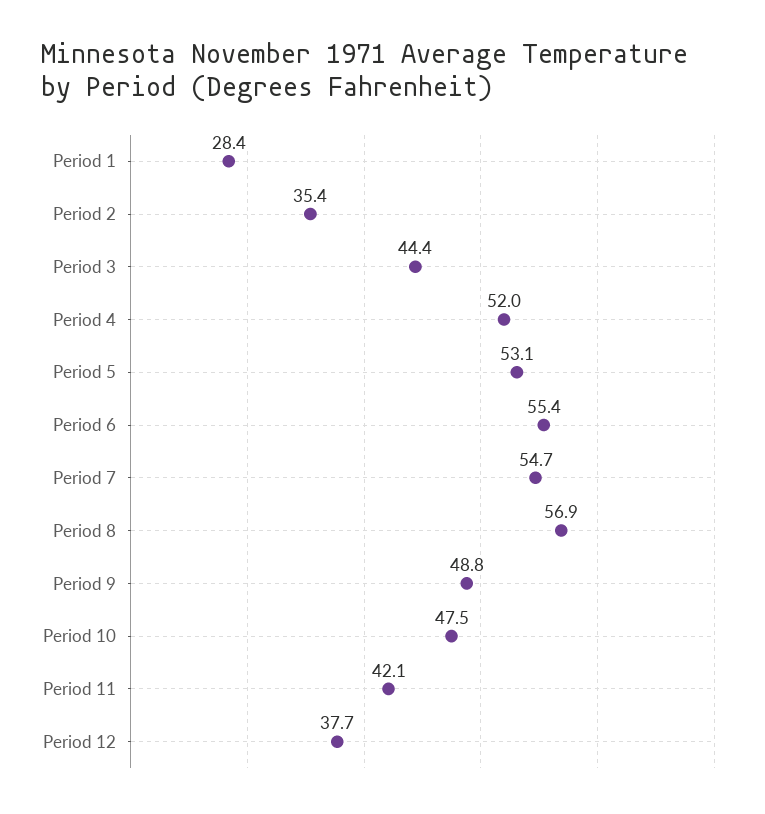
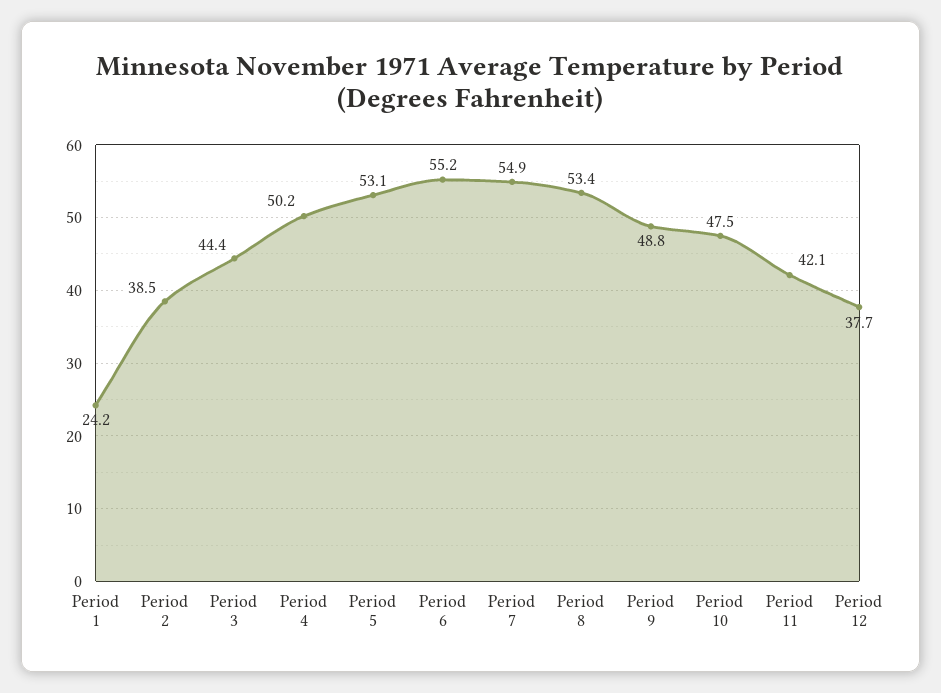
  {
-   "Period 1": 28.4,
+   "Period 1": 24.2,
-   "Period 2": 35.4,
+   "Period 2": 38.5,
    "Period 3": 44.4,
-   "Period 4": 52,
+   "Period 4": 50.2,
    "Period 5": 53.1,
-   "Period 6": 55.4,
+   "Period 6": 55.2,
-   "Period 7": 54.7,
+   "Period 7": 54.9,
-   "Period 8": 56.9,
+   "Period 8": 53.4,
    "Period 9": 48.8,
    "Period 10": 47.5,
    "Period 11": 42.1,
    "Period 12": 37.7
  }

